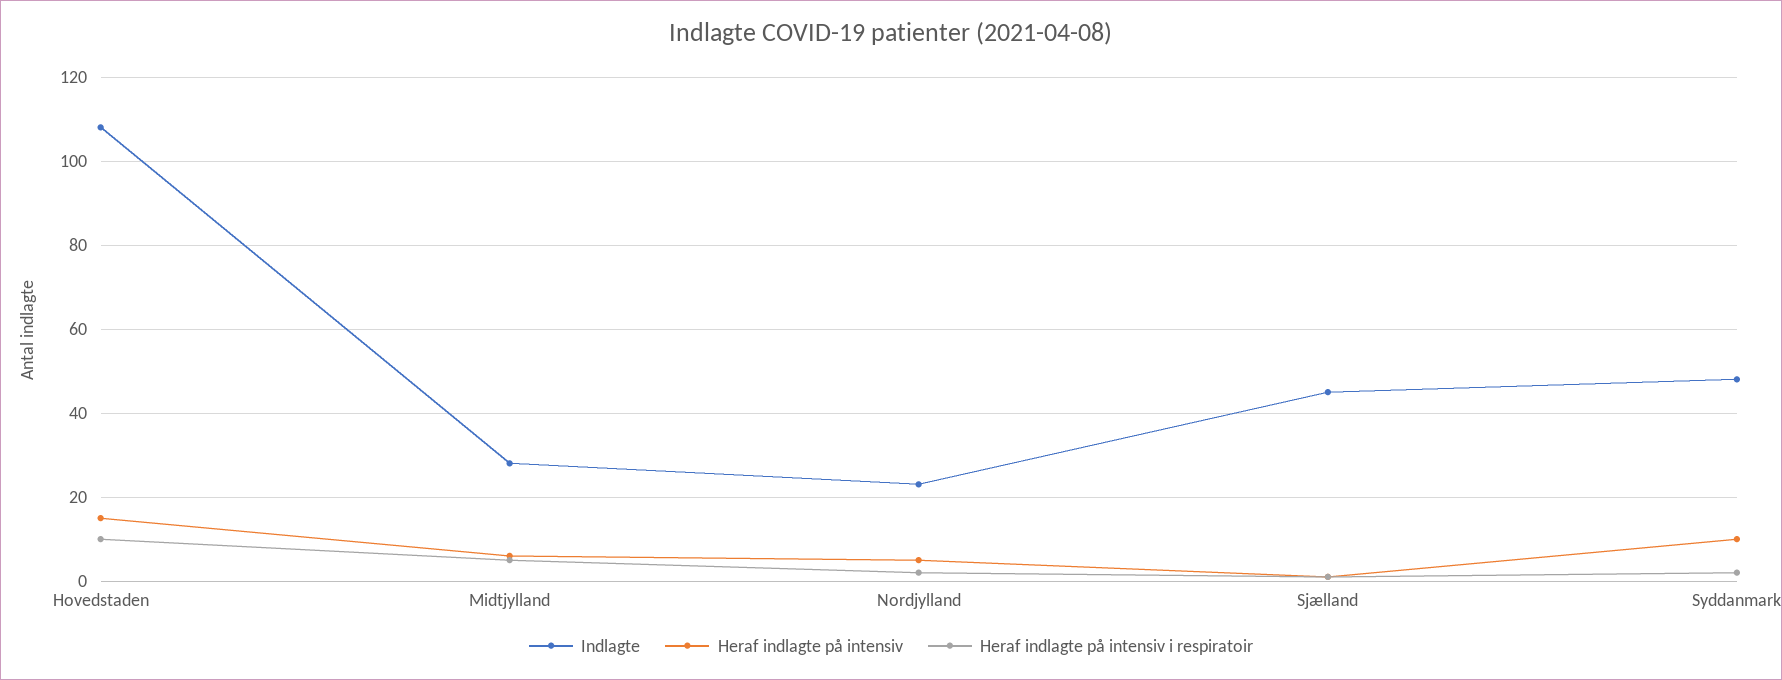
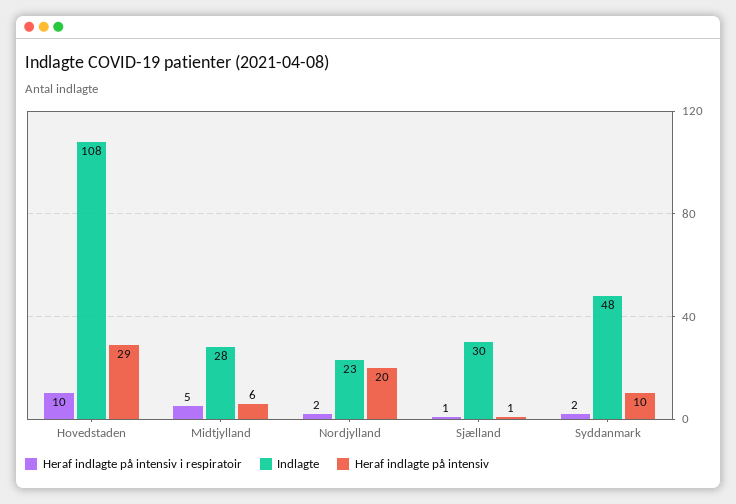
  {
    "Indlagte": {
      "Hovedstaden": 108,
      "Midtjylland": 28,
      "Nordjylland": 23,
-     "Sjælland": 45,
+     "Sjælland": 30,
      "Syddanmark": 48
    },
    "Heraf indlagte på intensiv": {
-     "Hovedstaden": 15,
+     "Hovedstaden": 29,
      "Midtjylland": 6,
-     "Nordjylland": 5,
+     "Nordjylland": 20,
      "Sjælland": 1,
      "Syddanmark": 10
    },
    "Heraf indlagte på intensiv i respiratoir": {
      "Hovedstaden": 10,
      "Midtjylland": 5,
      "Nordjylland": 2,
      "Sjælland": 1,
      "Syddanmark": 2
    }
  }

